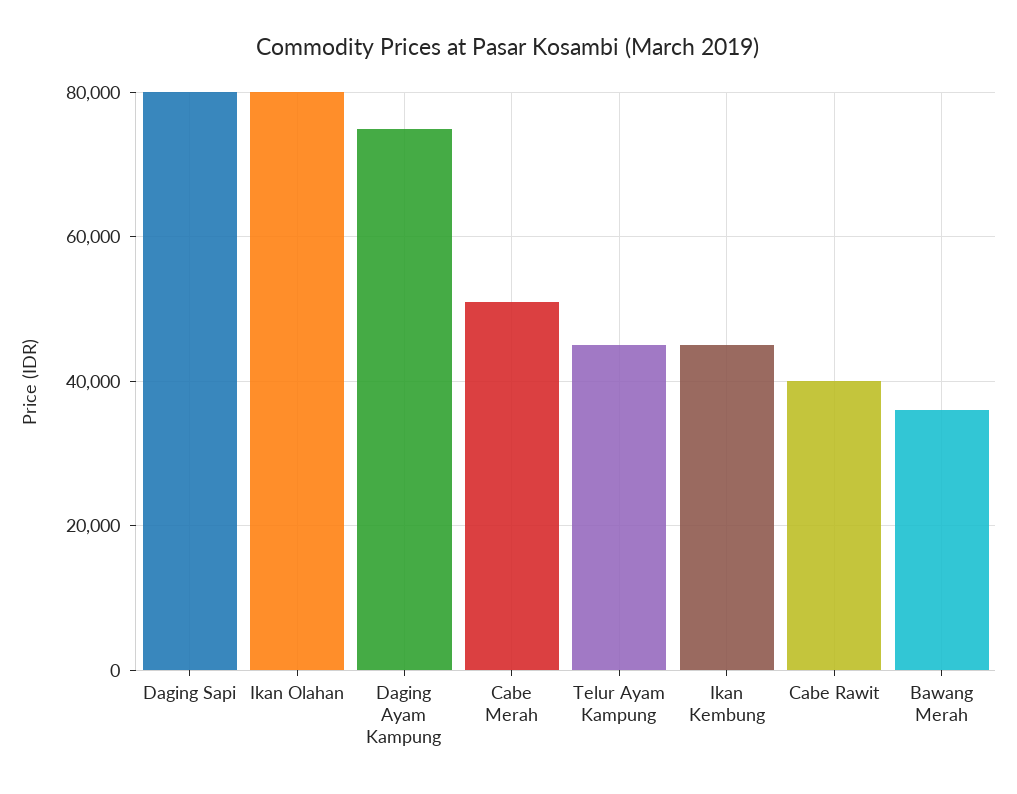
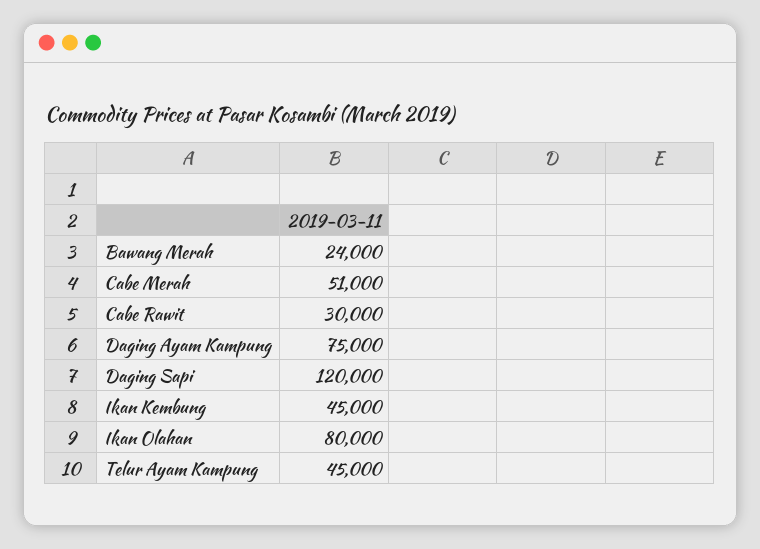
  {
-   "Daging Sapi": 80000,
+   "Daging Sapi": 120000,
    "Ikan Olahan": 80000,
    "Daging Ayam Kampung": 75000,
    "Cabe Merah": 51000,
    "Telur Ayam Kampung": 45000,
    "Ikan Kembung": 45000,
-   "Cabe Rawit": 40000,
+   "Cabe Rawit": 30000,
-   "Bawang Merah": 36000
+   "Bawang Merah": 24000
  }

